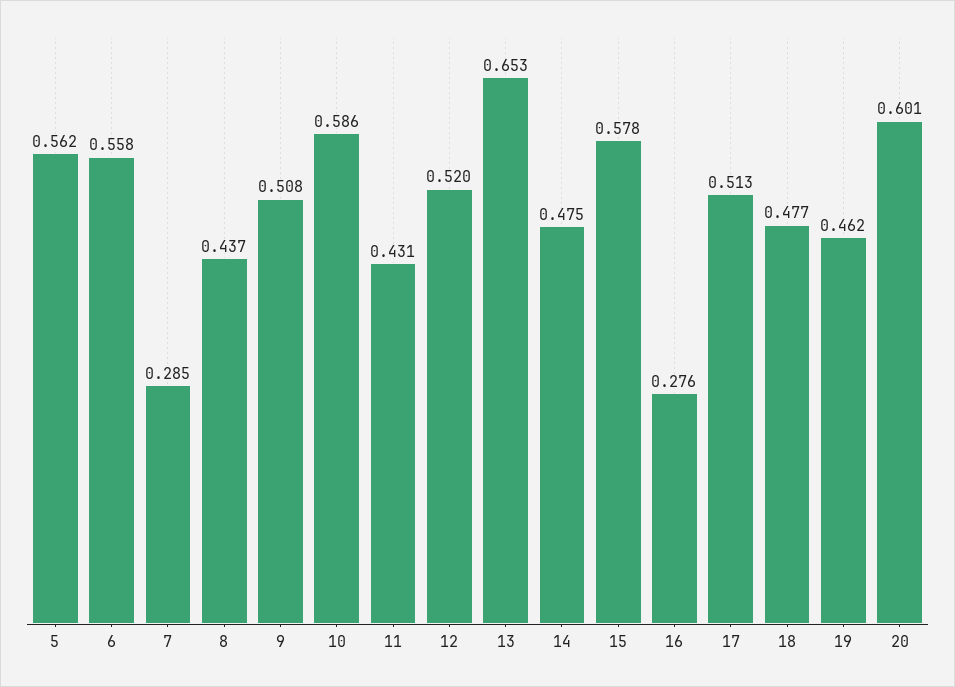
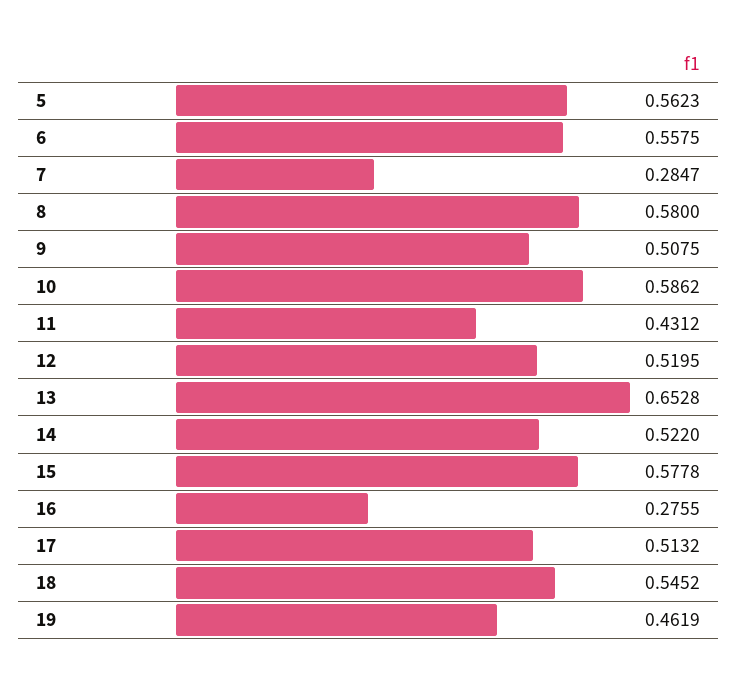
  {
    "5": 0.5623,
    "6": 0.5575,
    "7": 0.2847,
-   "8": 0.437,
+   "8": 0.58,
    "9": 0.5075,
    "10": 0.5862,
    "11": 0.4312,
    "12": 0.5195,
    "13": 0.6528,
-   "14": 0.475,
+   "14": 0.522,
    "15": 0.5778,
    "16": 0.2755,
    "17": 0.5132,
-   "18": 0.477,
+   "18": 0.5452,
-   "19": 0.4619,
+   "19": 0.4619
-   "20": 0.601
  }

